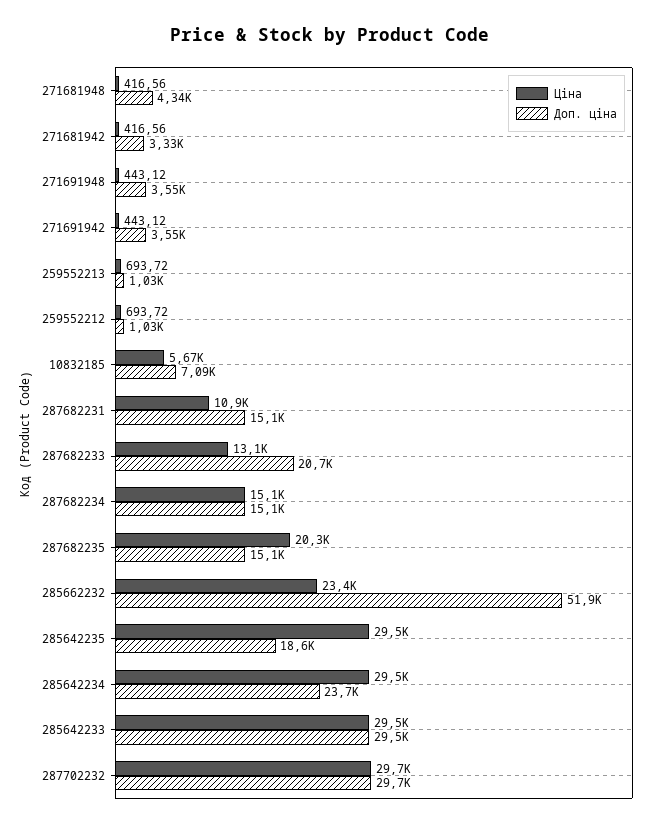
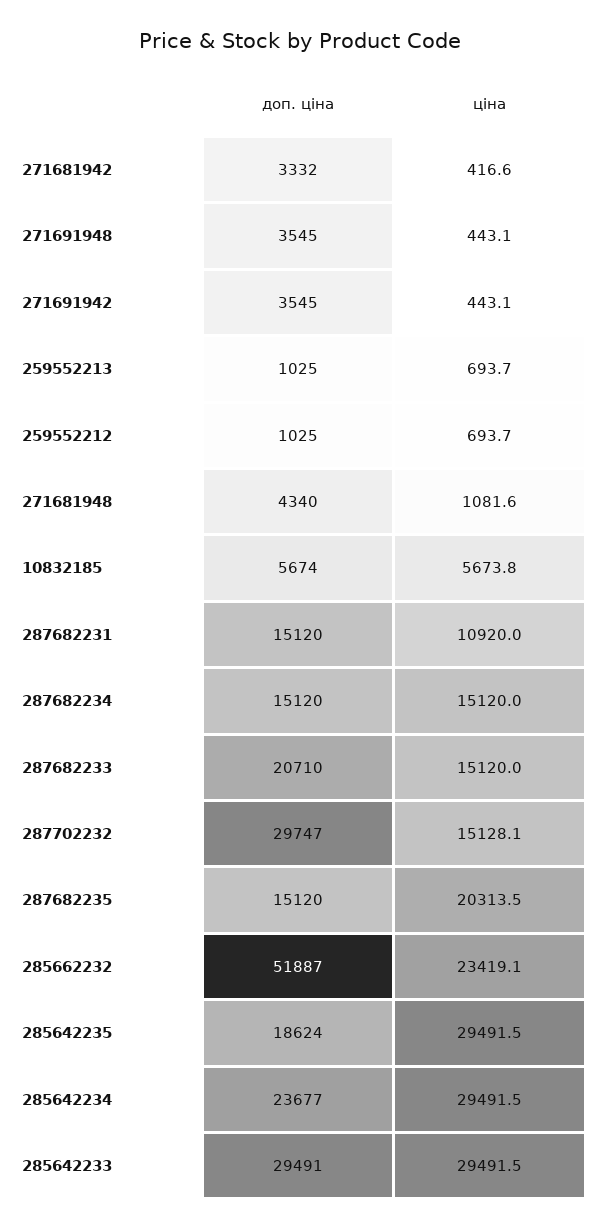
  {
    "Ціна": {
-     "271681948": 416.56,
+     "271681948": 1081.6,
      "271681942": 416.56,
      "271691948": 443.12,
      "271691942": 443.12,
      "259552213": 693.72,
      "259552212": 693.72,
      "10832185": 5673.8,
      "287682231": 10920,
-     "287682233": 13100,
+     "287682233": 15120,
      "287682234": 15120,
      "287682235": 20313.5,
      "285662232": 23419.1,
      "285642235": 29491.5,
      "285642234": 29491.5,
      "285642233": 29491.5,
-     "287702232": 29700
+     "287702232": 15128.1
    },
    "Доп. ціна": {
      "271681948": 4340,
      "271681942": 3332,
      "271691948": 3545,
      "271691942": 3545,
      "259552213": 1025,
      "259552212": 1025,
-     "10832185": 7090,
+     "10832185": 5674,
      "287682231": 15120,
      "287682233": 20710,
      "287682234": 15120,
      "287682235": 15120,
      "285662232": 51887,
      "285642235": 18624,
      "285642234": 23677,
      "285642233": 29491,
      "287702232": 29747
    }
  }

